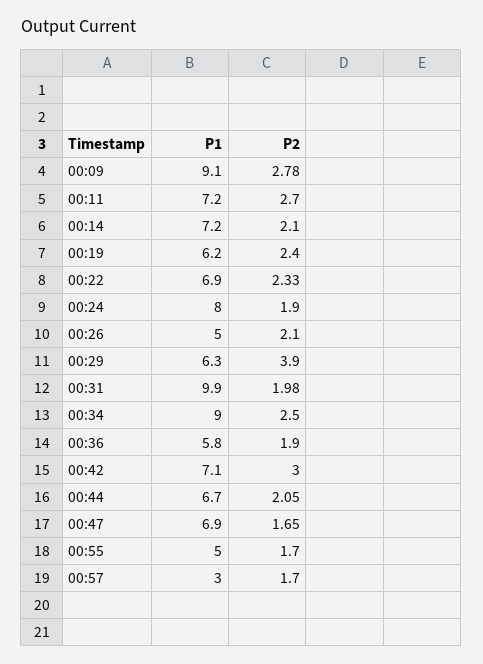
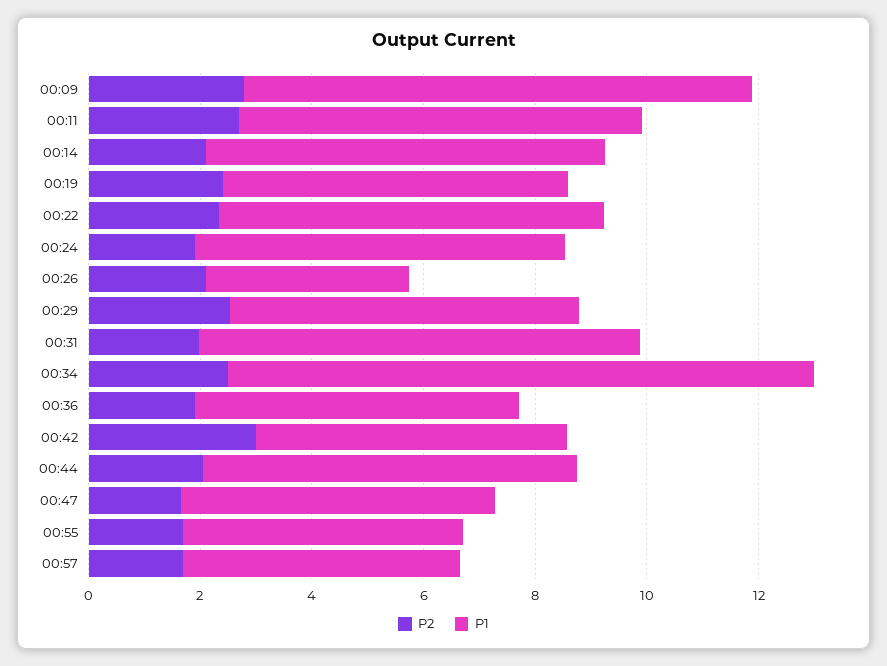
  {
    "P1": {
      "00:09": 9.1,
      "00:11": 7.2,
      "00:14": 7.2,
      "00:19": 6.2,
      "00:22": 6.9,
-     "00:24": 8,
+     "00:24": 6.5,
-     "00:26": 5,
+     "00:26": 3.5,
      "00:29": 6.3,
-     "00:31": 9.9,
+     "00:31": 8,
-     "00:34": 9,
+     "00:34": 10.5,
      "00:36": 5.8,
-     "00:42": 7.1,
+     "00:42": 5.5,
      "00:44": 6.7,
-     "00:47": 6.9,
+     "00:47": 5.5,
      "00:55": 5,
-     "00:57": 3
+     "00:57": 5
    },
    "P2": {
      "00:09": 2.78,
      "00:11": 2.7,
      "00:14": 2.1,
      "00:19": 2.4,
      "00:22": 2.33,
      "00:24": 1.9,
      "00:26": 2.1,
-     "00:29": 3.9,
+     "00:29": 2.5,
      "00:31": 1.98,
      "00:34": 2.5,
      "00:36": 1.9,
      "00:42": 3,
      "00:44": 2.05,
      "00:47": 1.65,
      "00:55": 1.7,
      "00:57": 1.7
    }
  }

